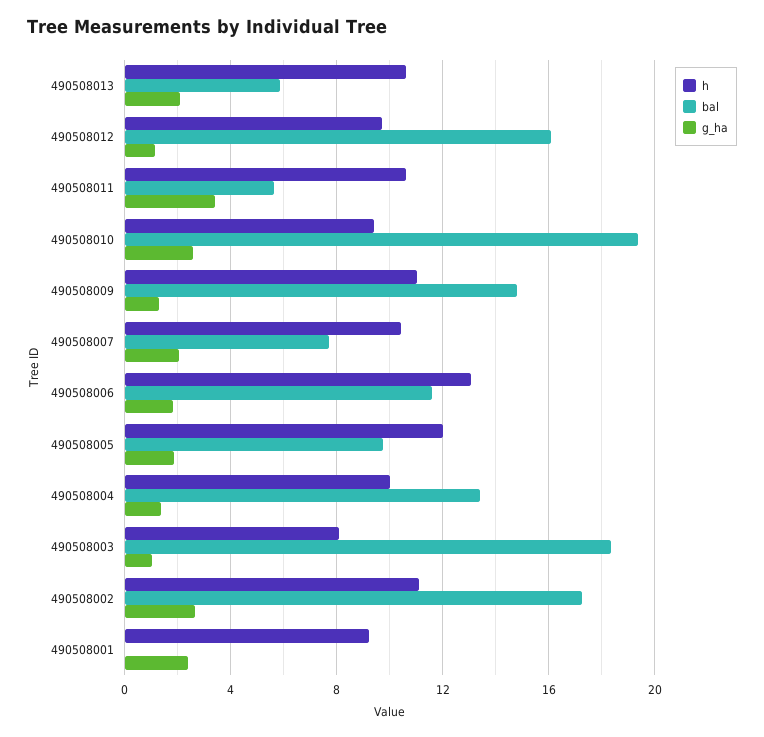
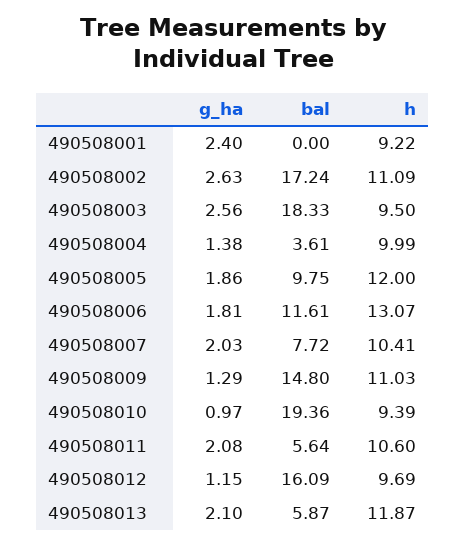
  {
    "h": {
-     "490508013": 10.5,
+     "490508013": 11.87,
      "490508012": 9.69,
      "490508011": 10.6,
      "490508010": 9.39,
      "490508009": 11.03,
      "490508007": 10.41,
      "490508006": 13.07,
      "490508005": 12,
      "490508004": 9.99,
-     "490508003": 8,
+     "490508003": 9.5,
      "490508002": 11.09,
      "490508001": 9.22
    },
    "bal": {
      "490508013": 5.87,
      "490508012": 16.09,
      "490508011": 5.64,
      "490508010": 19.36,
      "490508009": 14.8,
      "490508007": 7.72,
      "490508006": 11.61,
      "490508005": 9.75,
-     "490508004": 13.5,
+     "490508004": 3.61,
      "490508003": 18.33,
      "490508002": 17.24,
      "490508001": 0
    },
    "g_ha": {
      "490508013": 2.1,
      "490508012": 1.15,
-     "490508011": 3.5,
+     "490508011": 2.08,
-     "490508010": 2.5,
+     "490508010": 0.97,
      "490508009": 1.29,
      "490508007": 2.03,
      "490508006": 1.81,
      "490508005": 1.86,
      "490508004": 1.38,
-     "490508003": 1,
+     "490508003": 2.56,
      "490508002": 2.63,
      "490508001": 2.4
    }
  }

